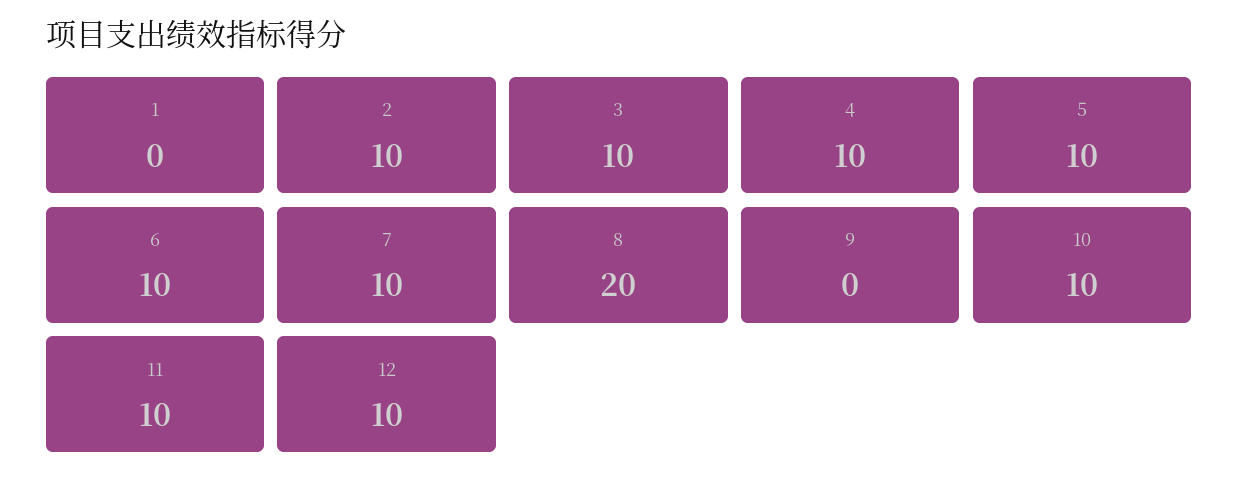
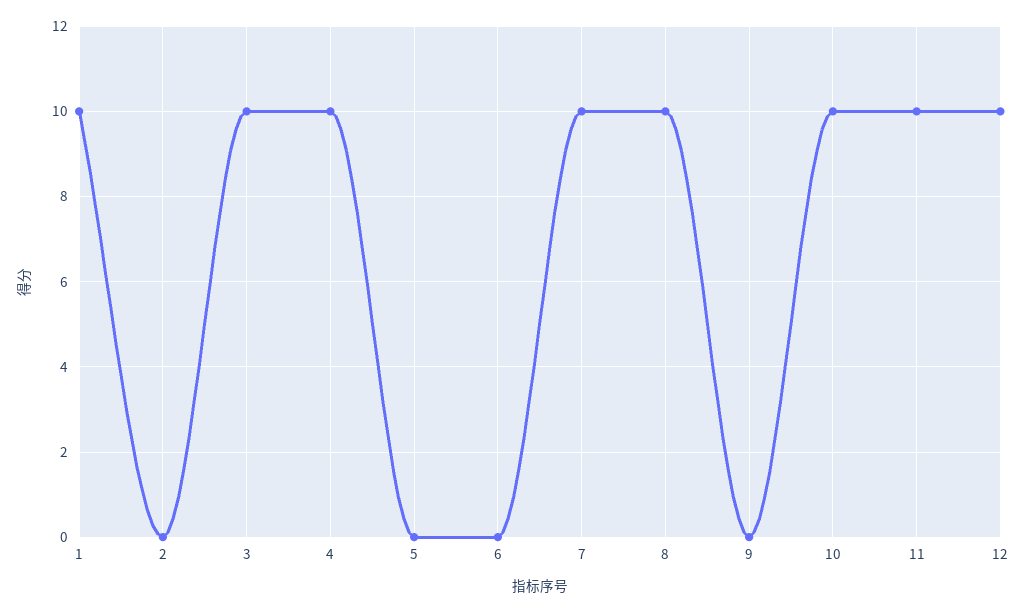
  {
-   "1": 0,
+   "1": 10,
-   "2": 10,
+   "2": 0,
    "3": 10,
    "4": 10,
-   "5": 10,
+   "5": 0,
-   "6": 10,
+   "6": 0,
    "7": 10,
-   "8": 20,
+   "8": 10,
    "9": 0,
    "10": 10,
    "11": 10,
    "12": 10
  }

